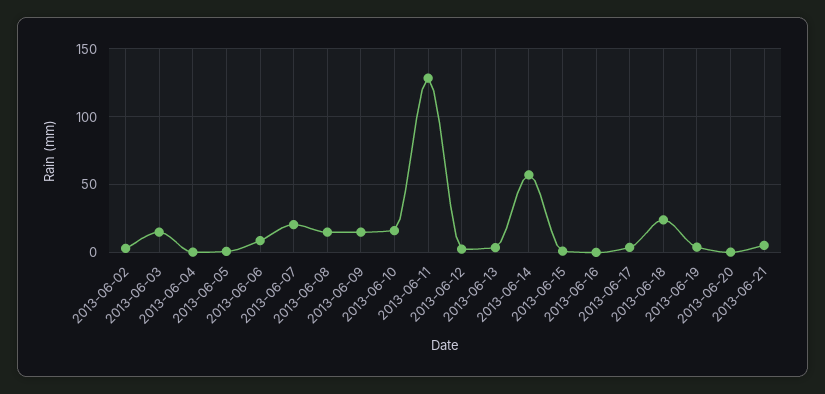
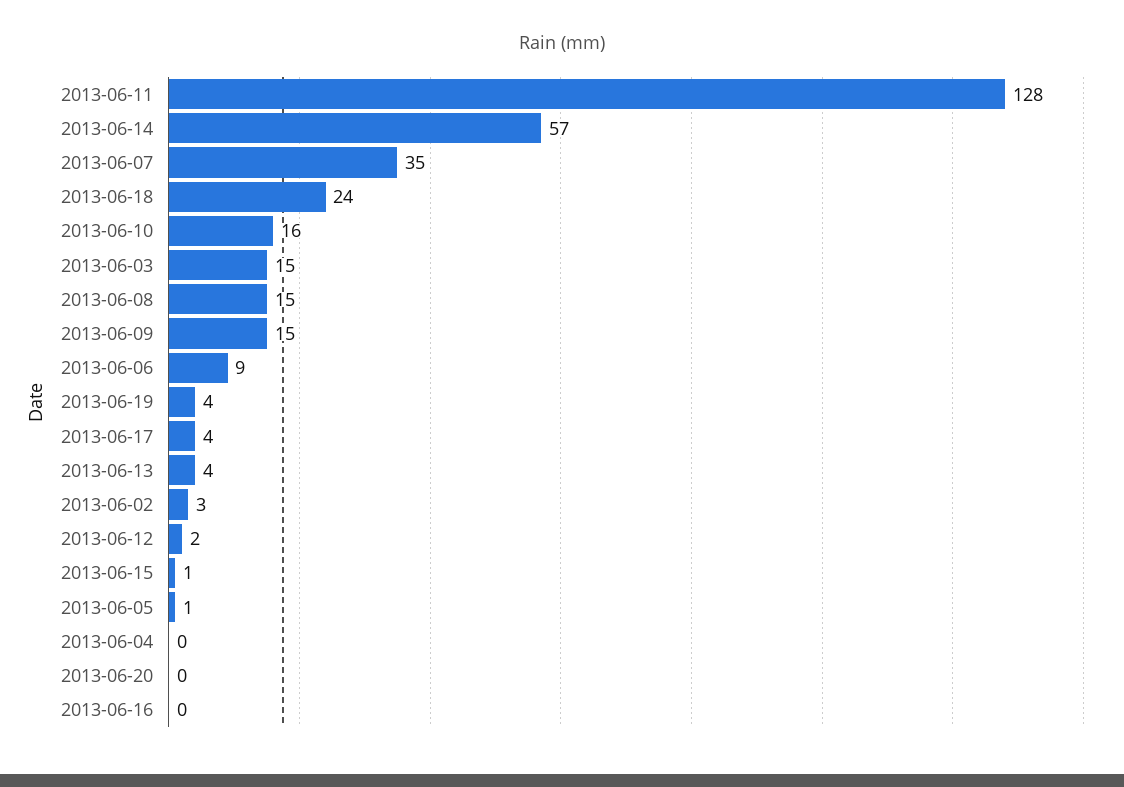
  {
    "2013-06-02": 3,
    "2013-06-03": 15,
    "2013-06-04": 0,
    "2013-06-05": 1,
    "2013-06-06": 9,
-   "2013-06-07": 20,
+   "2013-06-07": 35,
    "2013-06-08": 15,
    "2013-06-09": 15,
    "2013-06-10": 16,
    "2013-06-11": 128,
    "2013-06-12": 2,
    "2013-06-13": 4,
    "2013-06-14": 57,
    "2013-06-15": 1,
    "2013-06-16": 0,
    "2013-06-17": 4,
    "2013-06-18": 24,
    "2013-06-19": 4,
-   "2013-06-20": 0,
+   "2013-06-20": 0
-   "2013-06-21": 5
  }

